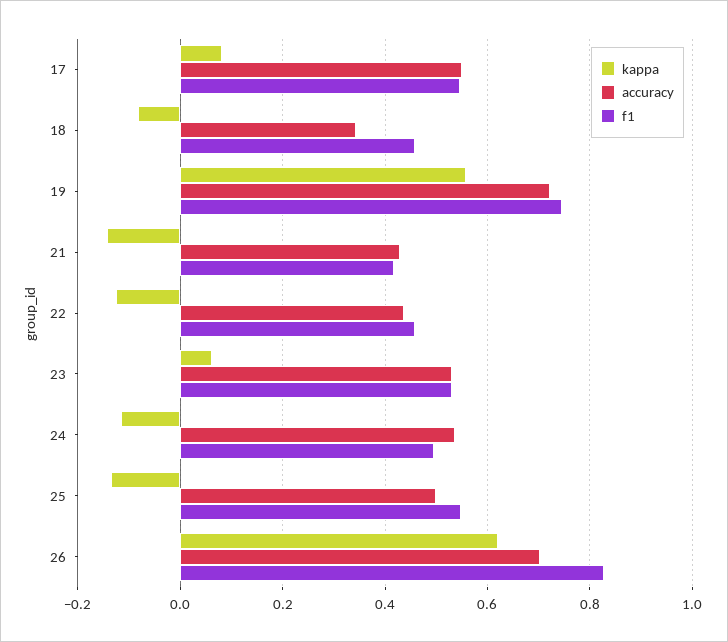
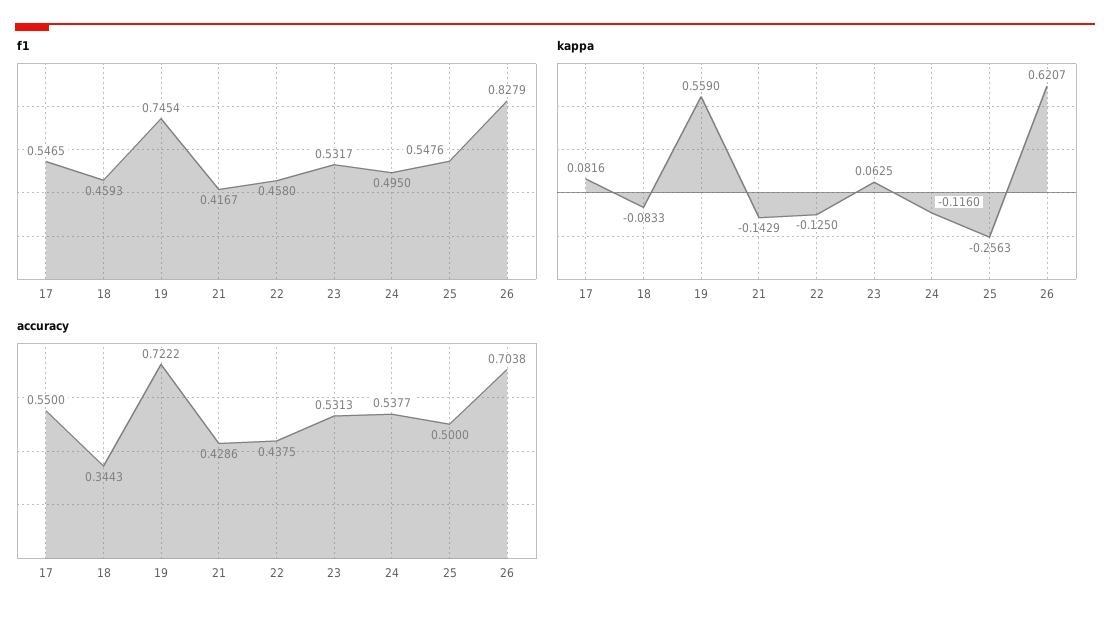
  {
    "kappa": {
      "17": 0.0816,
      "18": -0.0833,
      "19": 0.559,
      "21": -0.1429,
      "22": -0.125,
      "23": 0.0625,
      "24": -0.116,
-     "25": -0.14,
+     "25": -0.2563,
      "26": 0.6207
    },
    "accuracy": {
      "17": 0.55,
      "18": 0.3443,
      "19": 0.7222,
      "21": 0.4286,
      "22": 0.4375,
      "23": 0.5313,
      "24": 0.5377,
      "25": 0.5,
      "26": 0.7038
    },
    "f1": {
      "17": 0.5465,
      "18": 0.4593,
      "19": 0.7454,
      "21": 0.4167,
      "22": 0.458,
      "23": 0.5317,
      "24": 0.495,
      "25": 0.5476,
      "26": 0.8279
    }
  }

